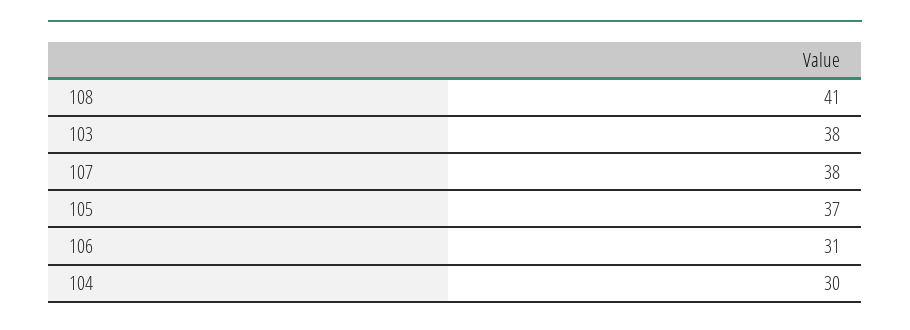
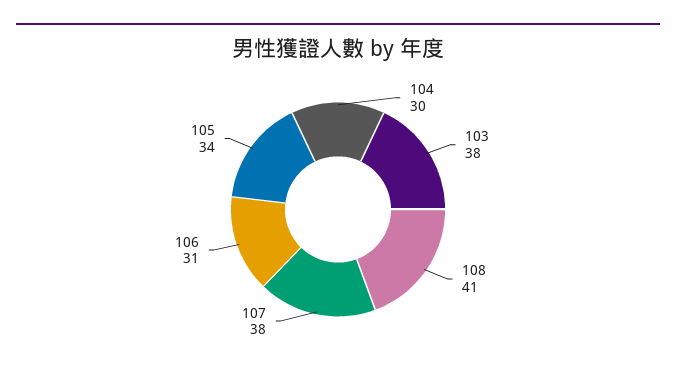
  {
    "108": 41,
    "103": 38,
    "107": 38,
-   "105": 37,
+   "105": 34,
    "106": 31,
    "104": 30
  }

